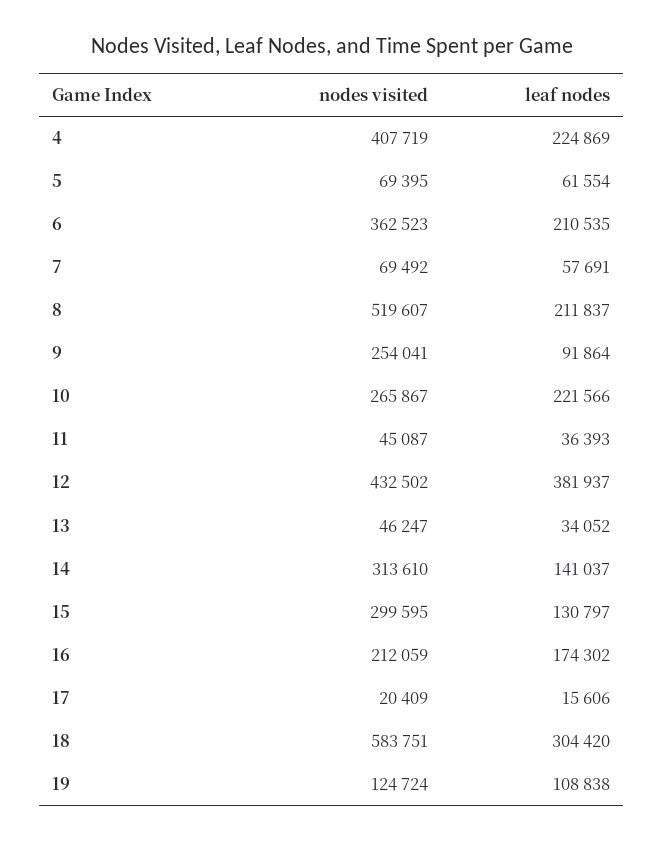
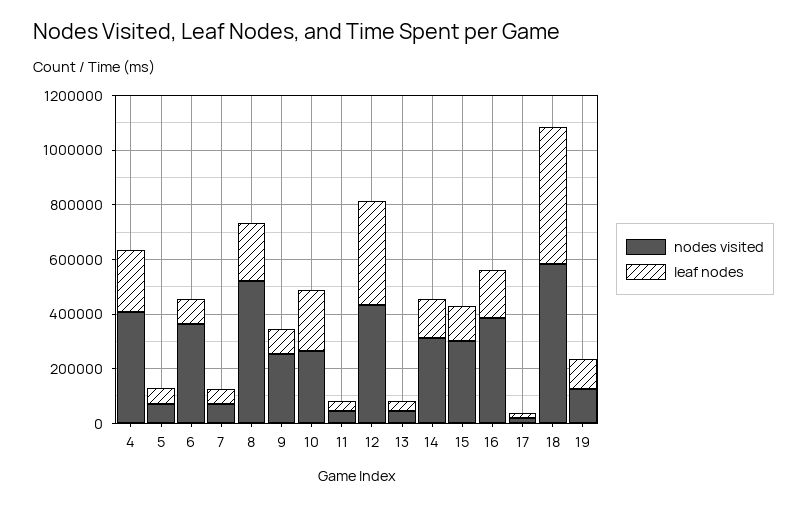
  {
    "nodes visited": {
      "4": 407719,
      "5": 69395,
      "6": 362523,
      "7": 69492,
      "8": 519607,
      "9": 254041,
      "10": 265867,
      "11": 45087,
      "12": 432502,
      "13": 46247,
      "14": 313610,
      "15": 299595,
-     "16": 212059,
+     "16": 400000,
      "17": 20409,
      "18": 583751,
      "19": 124724
    },
    "leaf nodes": {
      "4": 224869,
      "5": 61554,
-     "6": 210535,
+     "6": 100000,
      "7": 57691,
      "8": 211837,
      "9": 91864,
      "10": 221566,
      "11": 36393,
      "12": 381937,
      "13": 34052,
      "14": 141037,
      "15": 130797,
      "16": 174302,
      "17": 15606,
-     "18": 304420,
+     "18": 500000,
      "19": 108838
    }
  }

